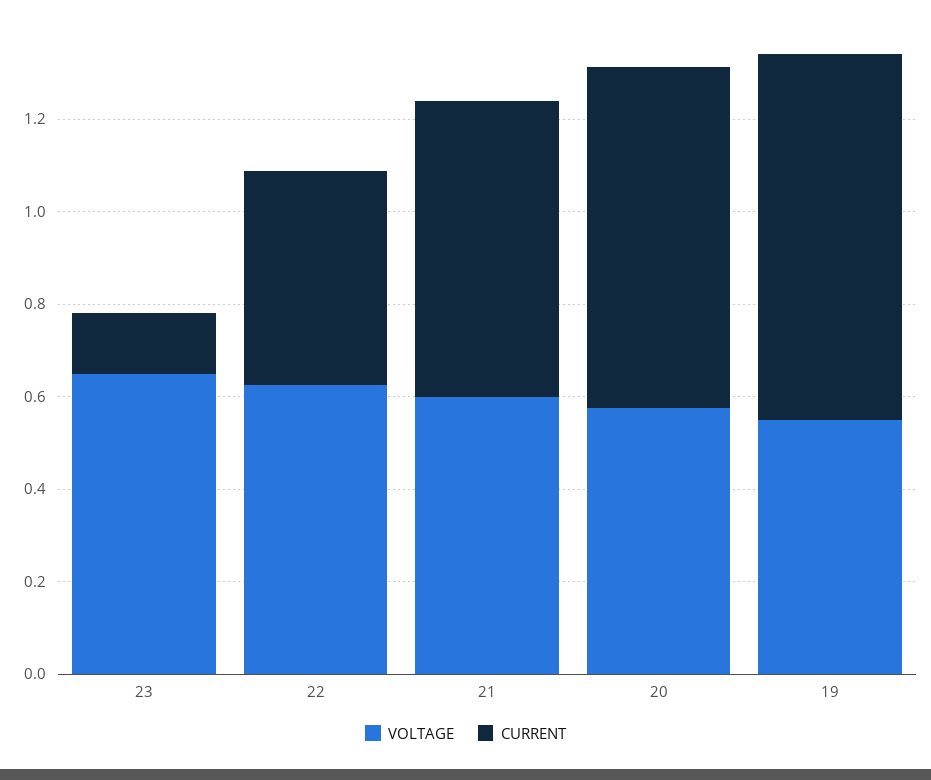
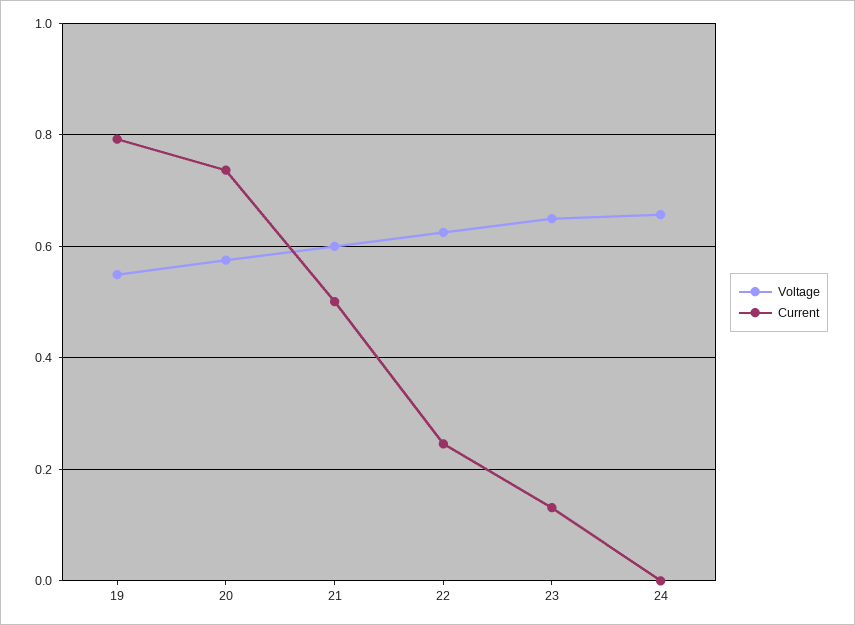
  {
    "VOLTAGE": {
      "23": 0.64,
      "22": 0.62,
      "21": 0.6,
      "20": 0.58,
-     "19": 0.54
+     "19": 0.54,
+     "24": 0.66
    },
    "CURRENT": {
      "23": 0.14,
-     "22": 0.45,
+     "22": 0.24,
-     "21": 0.65,
+     "21": 0.5,
      "20": 0.74,
-     "19": 0.8
+     "19": 0.8,
+     "24": 0
    }
  }

